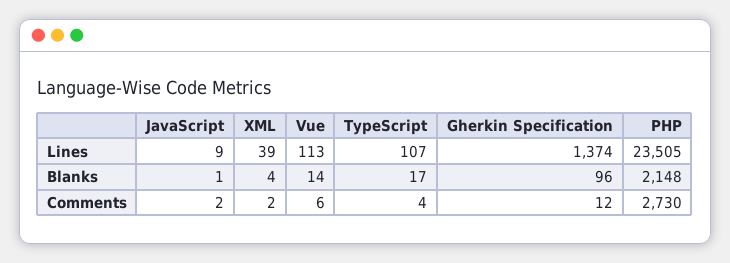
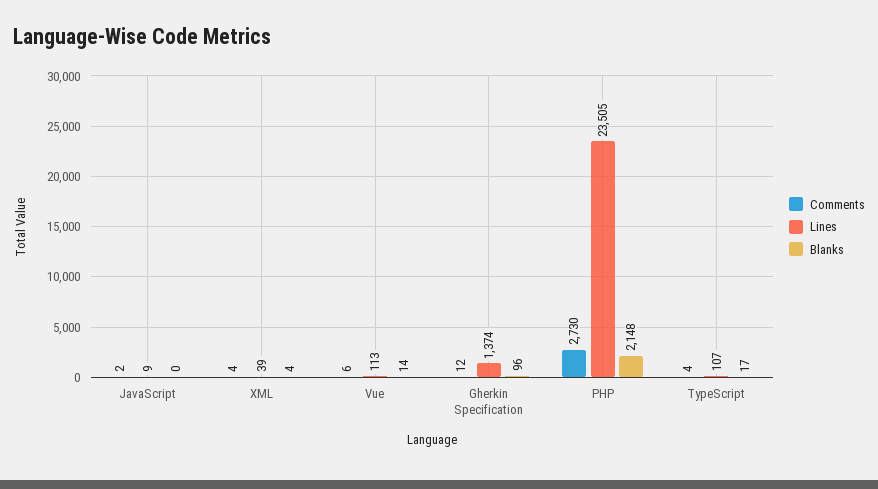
  {
    "Lines": {
      "JavaScript": 9,
      "XML": 39,
      "Vue": 113,
      "TypeScript": 107,
      "Gherkin Specification": 1374,
      "PHP": 23505
    },
    "Blanks": {
-     "JavaScript": 1,
+     "JavaScript": 0,
      "XML": 4,
      "Vue": 14,
      "TypeScript": 17,
      "Gherkin Specification": 96,
      "PHP": 2148
    },
    "Comments": {
      "JavaScript": 2,
-     "XML": 2,
+     "XML": 4,
      "Vue": 6,
      "TypeScript": 4,
      "Gherkin Specification": 12,
      "PHP": 2730
    }
  }

